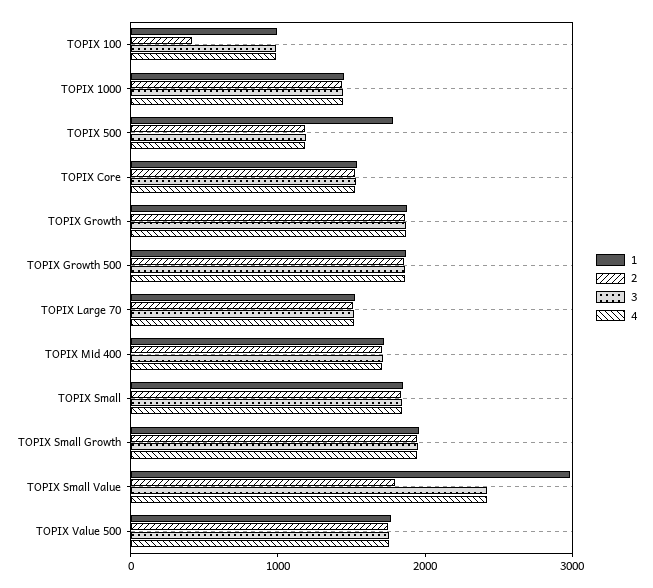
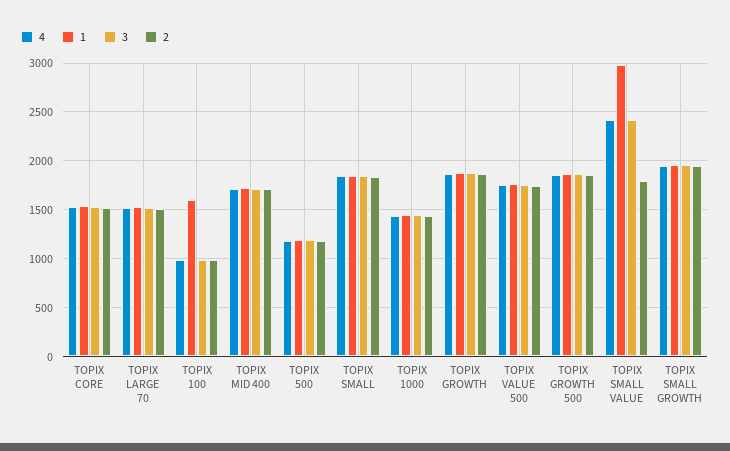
  {
    "1": {
-     "TOPIX 100": 1000,
+     "TOPIX 100": 1600,
      "TOPIX 1000": 1500,
-     "TOPIX 500": 1800,
+     "TOPIX 500": 1200,
      "TOPIX Core": 1500,
      "TOPIX Growth": 1900,
      "TOPIX Growth 500": 1900,
      "TOPIX Large 70": 1500,
      "TOPIX Mid 400": 1700,
      "TOPIX Small": 1800,
      "TOPIX Small Growth": 2000,
      "TOPIX Small Value": 3000,
      "TOPIX Value 500": 1800
    },
    "2": {
-     "TOPIX 100": 400,
+     "TOPIX 100": 1000,
      "TOPIX 1000": 1400,
      "TOPIX 500": 1200,
      "TOPIX Core": 1500,
      "TOPIX Growth": 1900,
      "TOPIX Growth 500": 1900,
      "TOPIX Large 70": 1500,
      "TOPIX Mid 400": 1700,
      "TOPIX Small": 1800,
      "TOPIX Small Growth": 1900,
      "TOPIX Small Value": 1800,
      "TOPIX Value 500": 1700
    },
    "3": {
      "TOPIX 100": 1000,
      "TOPIX 1000": 1400,
      "TOPIX 500": 1200,
      "TOPIX Core": 1500,
      "TOPIX Growth": 1900,
      "TOPIX Growth 500": 1900,
      "TOPIX Large 70": 1500,
      "TOPIX Mid 400": 1700,
      "TOPIX Small": 1800,
      "TOPIX Small Growth": 2000,
      "TOPIX Small Value": 2400,
      "TOPIX Value 500": 1800
    },
    "4": {
      "TOPIX 100": 1000,
      "TOPIX 1000": 1400,
      "TOPIX 500": 1200,
      "TOPIX Core": 1500,
      "TOPIX Growth": 1900,
      "TOPIX Growth 500": 1900,
      "TOPIX Large 70": 1500,
      "TOPIX Mid 400": 1700,
      "TOPIX Small": 1800,
      "TOPIX Small Growth": 1900,
      "TOPIX Small Value": 2400,
      "TOPIX Value 500": 1800
    }
  }

